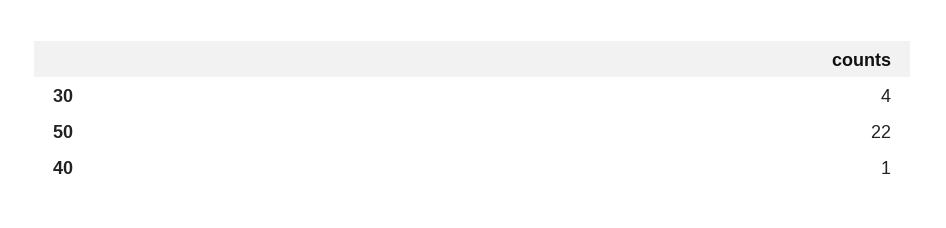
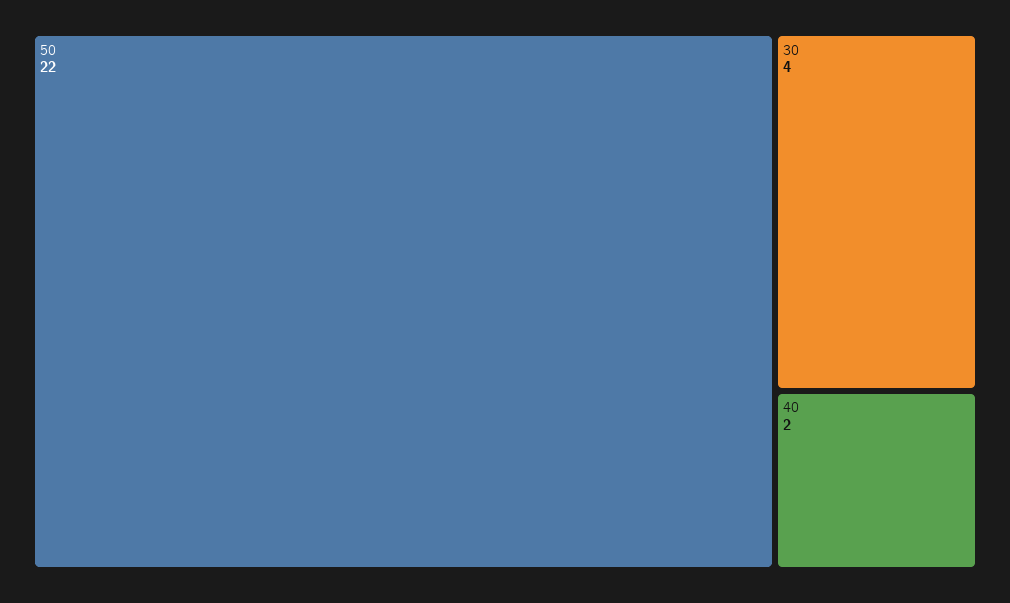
  {
    "30": 4,
    "50": 22,
-   "40": 1
+   "40": 2
  }

